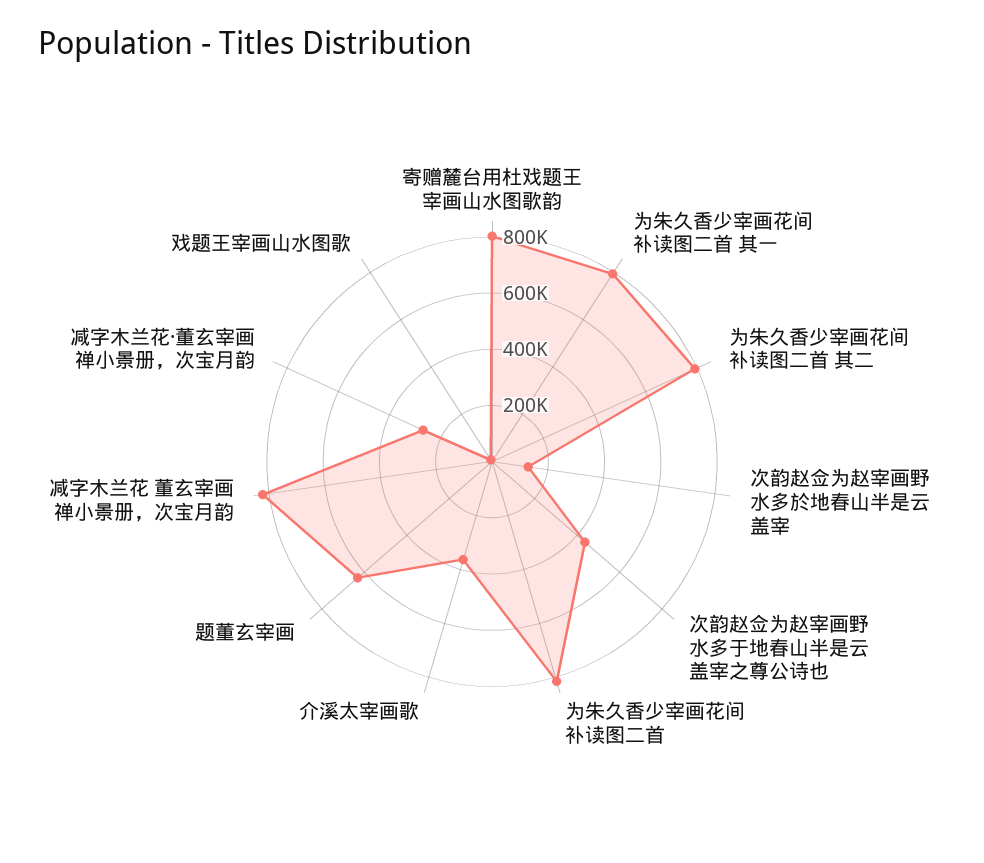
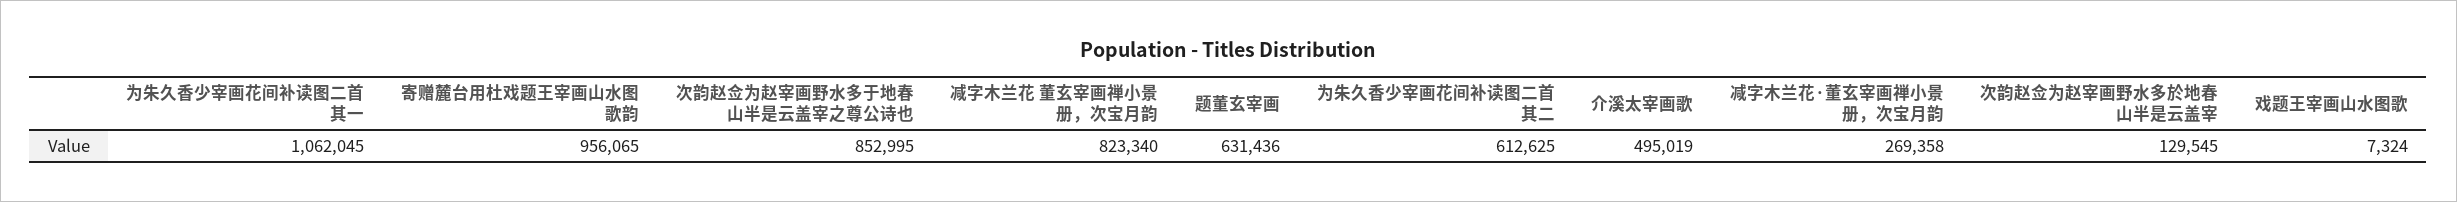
  {
-   "寄赠麓台用杜戏题王宰画山水图歌韵": 800000,
+   "寄赠麓台用杜戏题王宰画山水图歌韵": 956065,
-   "为朱久香少宰画花间补读图二首 其一": 800000,
+   "为朱久香少宰画花间补读图二首 其一": 1062045,
-   "为朱久香少宰画花间补读图二首 其二": 800000,
+   "为朱久香少宰画花间补读图二首 其二": 612625,
    "次韵赵佥为赵宰画野水多於地春山半是云盖宰": 129545,
-   "次韵赵佥为赵宰画野水多于地春山半是云盖宰之尊公诗也": 450000,
+   "次韵赵佥为赵宰画野水多于地春山半是云盖宰之尊公诗也": 852995,
-   "为朱久香少宰画花间补读图二首": 800000,
-   "介溪太宰画歌": 350000,
+   "介溪太宰画歌": 495019,
    "题董玄宰画": 631436,
    "减字木兰花 董玄宰画禅小景册，次宝月韵": 823340,
    "减字木兰花·董玄宰画禅小景册，次宝月韵": 269358,
    "戏题王宰画山水图歌": 7324
  }

